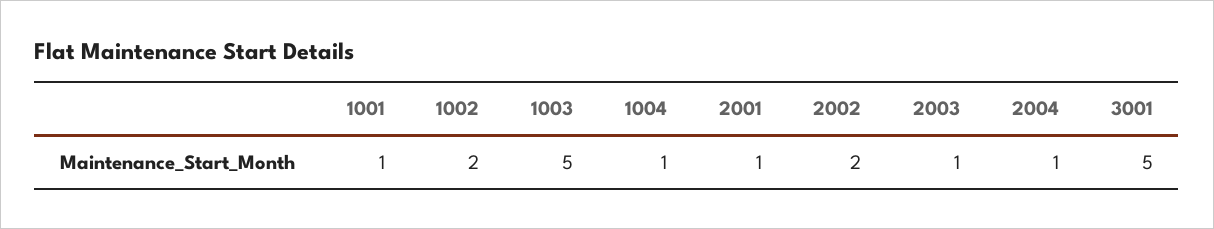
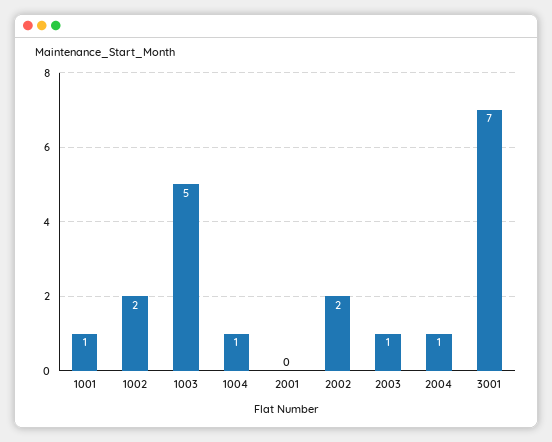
  {
    "1001": 1,
    "1002": 2,
    "1003": 5,
    "1004": 1,
-   "2001": 1,
+   "2001": 0,
    "2002": 2,
    "2003": 1,
    "2004": 1,
-   "3001": 5
+   "3001": 7
  }

